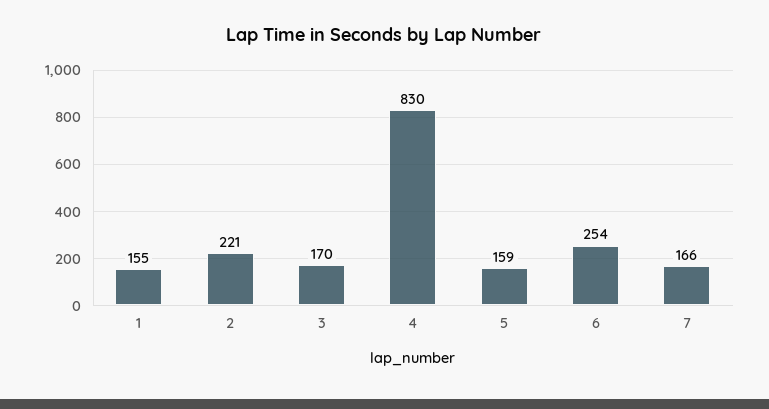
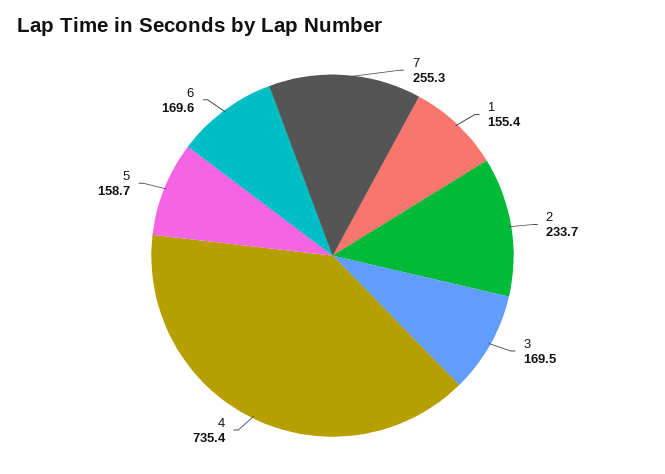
  {
    "1": 155.4,
-   "2": 221,
+   "2": 233.7,
    "3": 169.5,
-   "4": 830,
+   "4": 735.4,
    "5": 158.7,
-   "6": 254,
+   "6": 169.6,
-   "7": 166
+   "7": 255.3
  }

